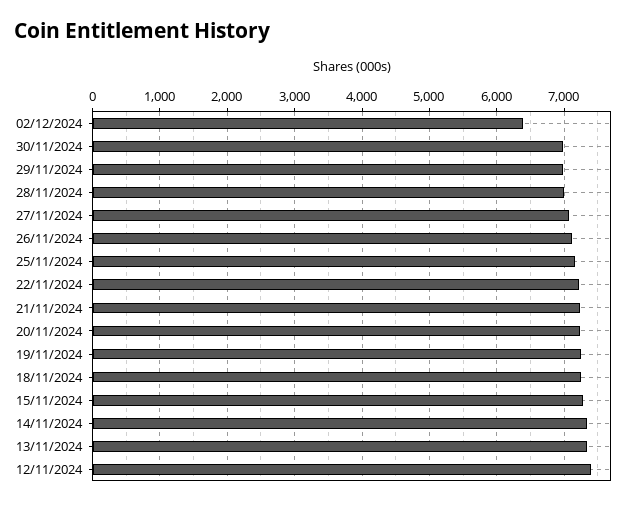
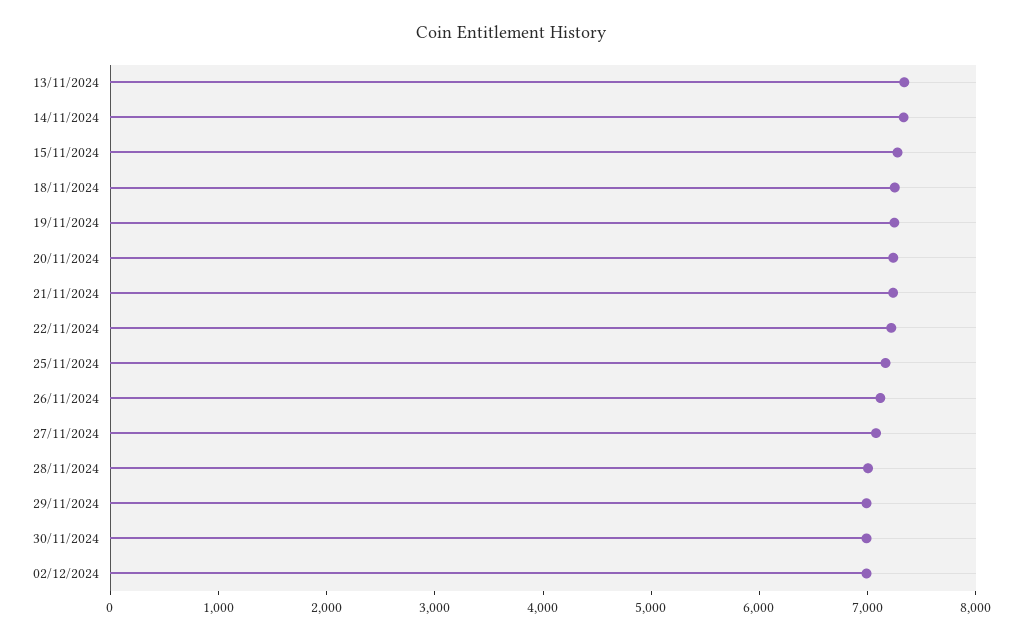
  {
-   "02/12/2024": 6400,
+   "02/12/2024": 7000,
    "30/11/2024": 7000,
    "29/11/2024": 7000,
    "28/11/2024": 7000,
    "27/11/2024": 7100,
    "26/11/2024": 7100,
    "25/11/2024": 7200,
    "22/11/2024": 7200,
    "21/11/2024": 7200,
    "20/11/2024": 7200,
    "19/11/2024": 7200,
    "18/11/2024": 7300,
    "15/11/2024": 7300,
    "14/11/2024": 7300,
-   "13/11/2024": 7300,
+   "13/11/2024": 7300
-   "12/11/2024": 7400
  }

